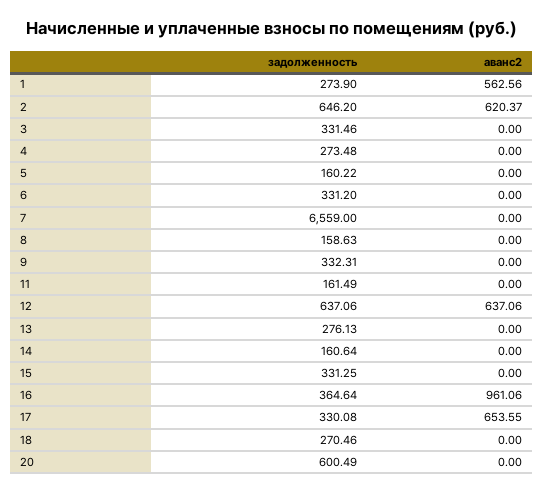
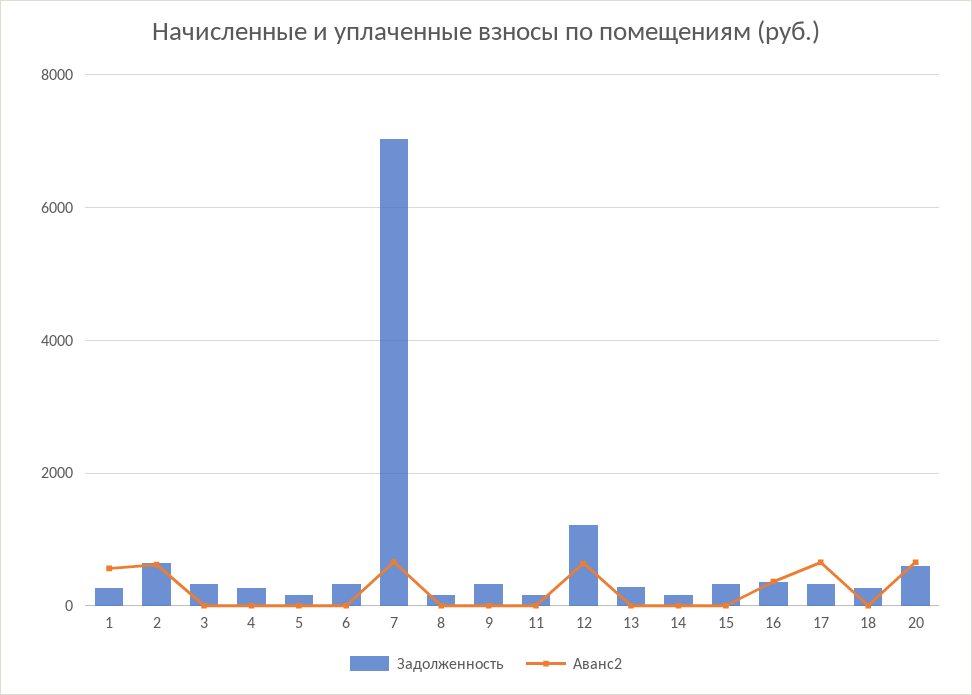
  {
    "задолженность": {
      "1": 273.9,
      "2": 646.2,
      "3": 331.46,
      "4": 273.48,
      "5": 160.22,
      "6": 331.2,
-     "7": 6559,
+     "7": 7000,
      "8": 158.63,
      "9": 332.31,
      "11": 161.49,
-     "12": 637.06,
+     "12": 1200,
      "13": 276.13,
      "14": 160.64,
      "15": 331.25,
      "16": 364.64,
      "17": 330.08,
      "18": 270.46,
      "20": 600.49
    },
    "аванс2": {
      "1": 562.56,
      "2": 620.37,
      "3": 0,
      "4": 0,
      "5": 0,
      "6": 0,
-     "7": 0,
+     "7": 600,
      "8": 0,
      "9": 0,
      "11": 0,
      "12": 637.06,
      "13": 0,
      "14": 0,
      "15": 0,
-     "16": 961.06,
+     "16": 400,
      "17": 653.55,
      "18": 0,
-     "20": 0
+     "20": 600
    }
  }

